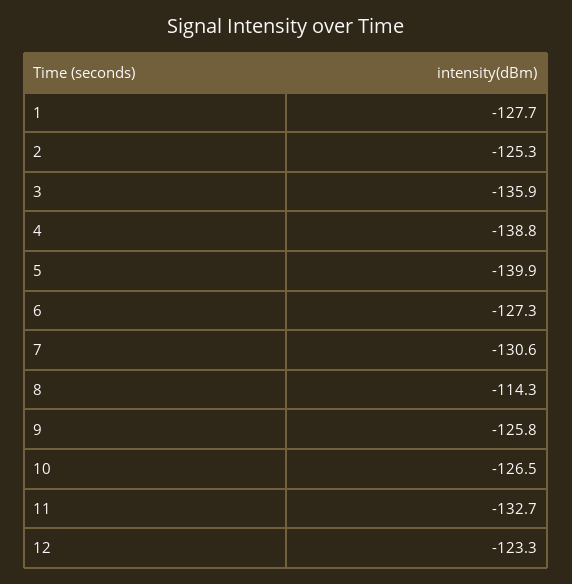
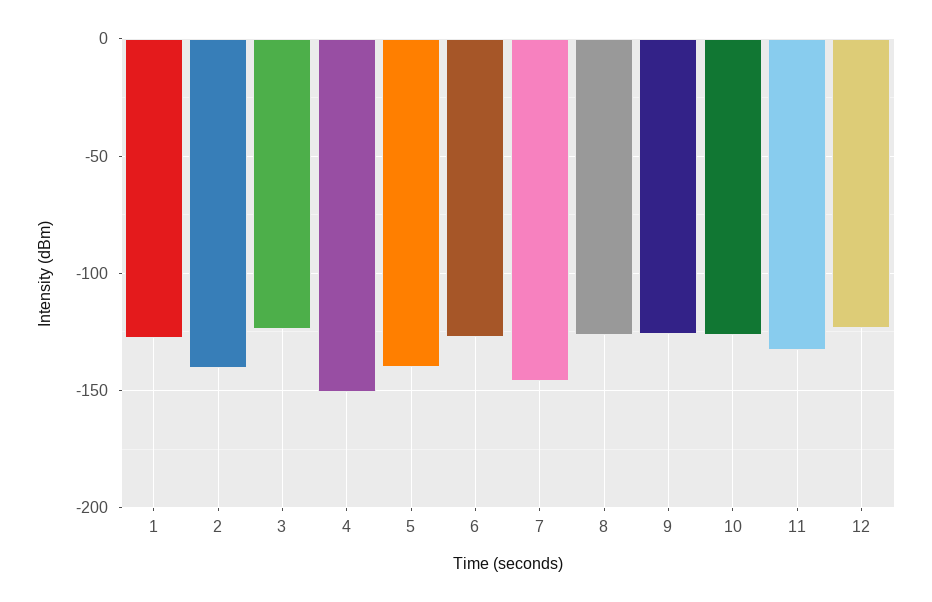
  {
    "1": -127.7,
-   "2": -125.3,
+   "2": -140,
-   "3": -135.9,
+   "3": -125,
-   "4": -138.8,
+   "4": -150,
    "5": -139.9,
    "6": -127.3,
-   "7": -130.6,
+   "7": -145,
-   "8": -114.3,
+   "8": -125,
    "9": -125.8,
    "10": -126.5,
    "11": -132.7,
    "12": -123.3
  }

